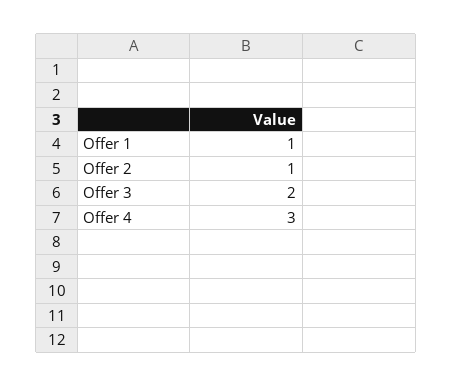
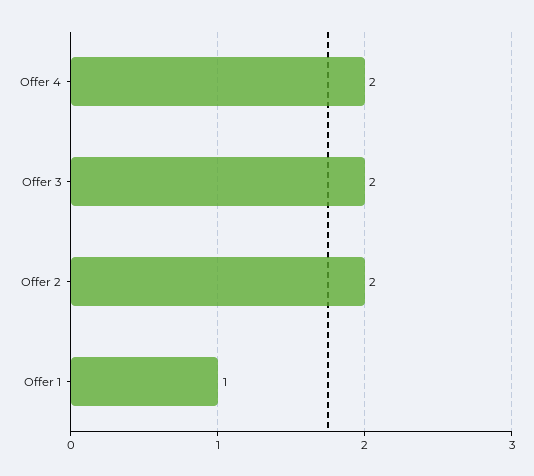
  {
    "Offer 1": 1,
-   "Offer 2": 1,
+   "Offer 2": 2,
    "Offer 3": 2,
-   "Offer 4": 3
+   "Offer 4": 2
  }

